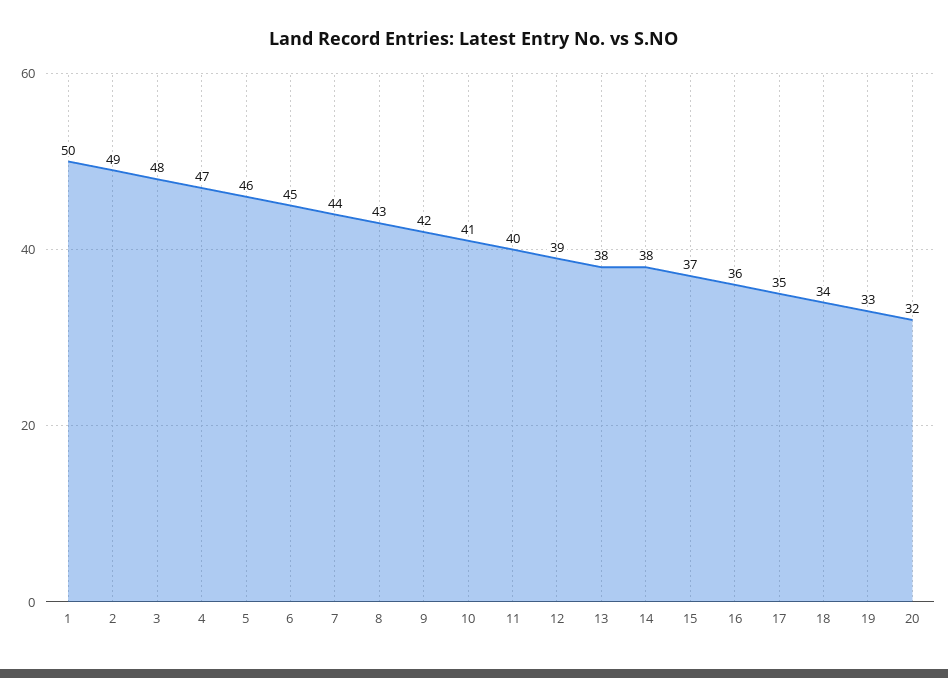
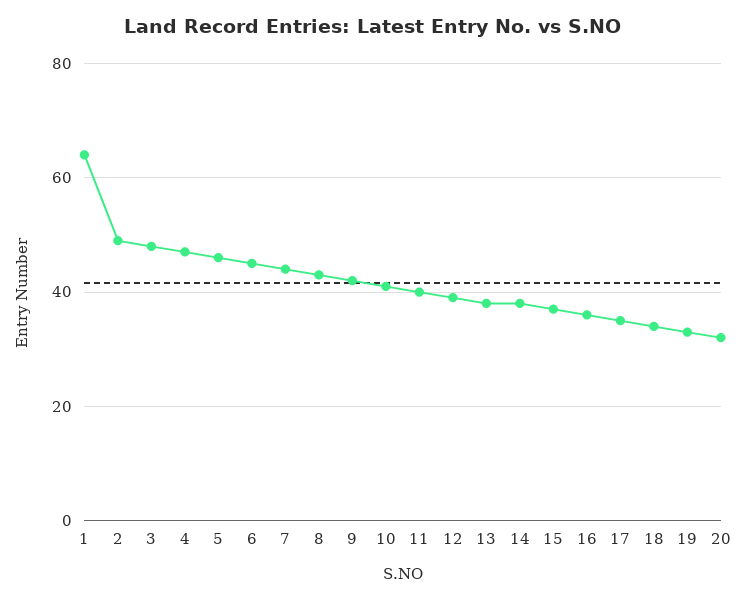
  {
-   "1": 50,
+   "1": 65,
    "2": 49,
    "3": 48,
    "4": 47,
    "5": 46,
    "6": 45,
    "7": 44,
    "8": 43,
    "9": 42,
    "10": 41,
    "11": 40,
    "12": 39,
    "13": 38,
    "14": 38,
    "15": 37,
    "16": 36,
    "17": 35,
    "18": 34,
    "19": 33,
    "20": 32
  }

